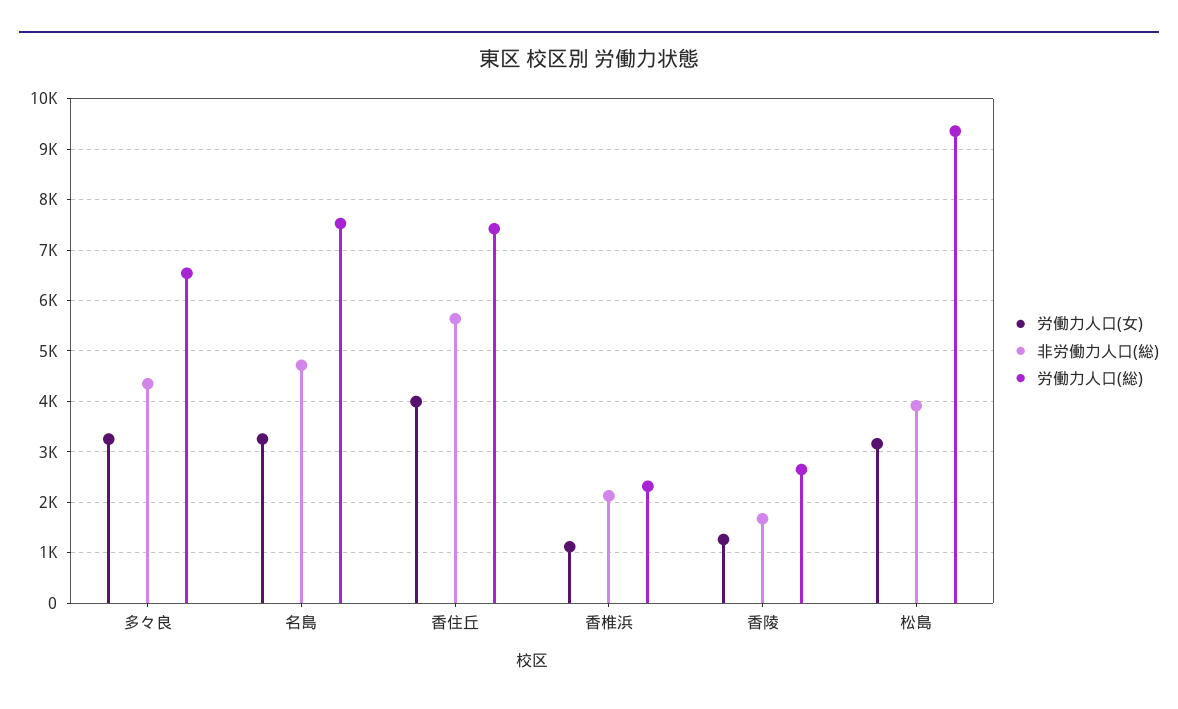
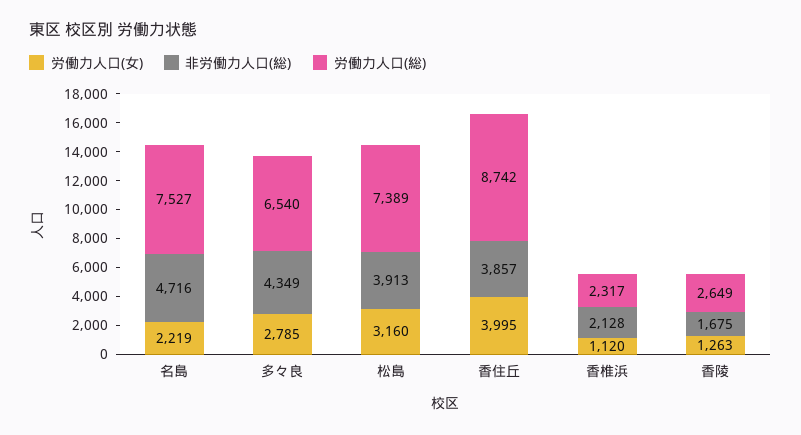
  {
    "労働力人口(女)": {
-     "多々良": 3200,
+     "多々良": 2785,
-     "名島": 3200,
+     "名島": 2219,
      "香住丘": 3995,
      "香椎浜": 1120,
      "香陵": 1263,
      "松島": 3160
    },
    "非労働力人口(総)": {
      "多々良": 4349,
      "名島": 4716,
-     "香住丘": 5600,
+     "香住丘": 3857,
      "香椎浜": 2128,
      "香陵": 1675,
      "松島": 3913
    },
    "労働力人口(総)": {
      "多々良": 6540,
      "名島": 7527,
-     "香住丘": 7400,
+     "香住丘": 8742,
      "香椎浜": 2317,
      "香陵": 2649,
-     "松島": 9400
+     "松島": 7389
    }
  }

